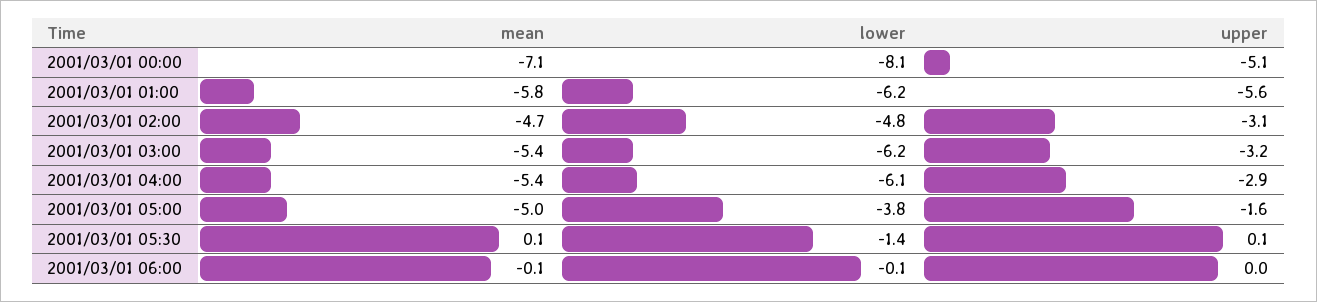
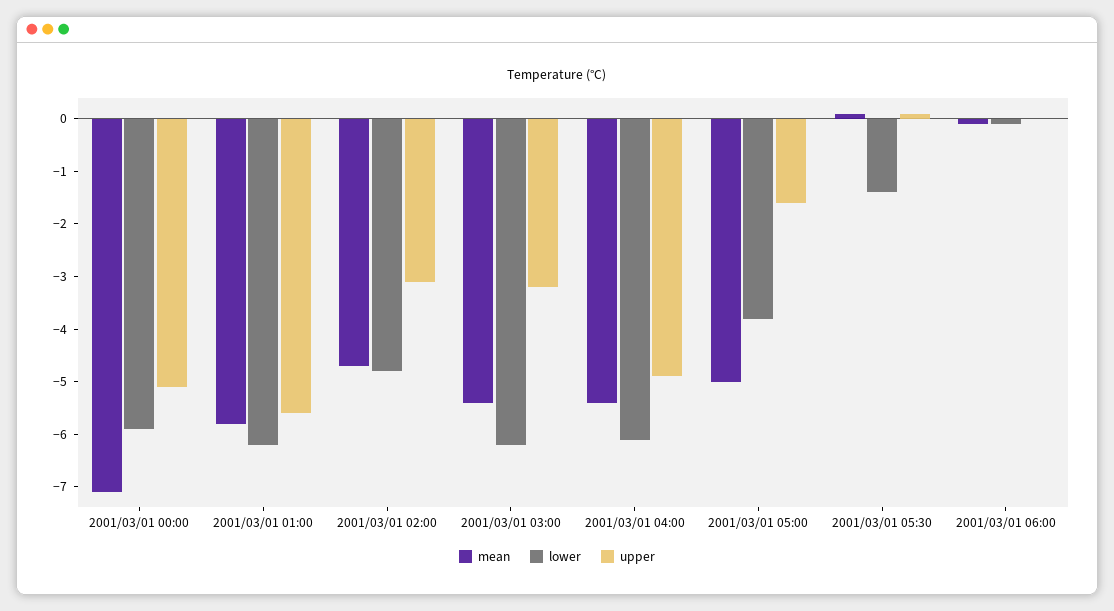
  {
    "mean": {
      "2001/03/01 00:00": -7.1,
      "2001/03/01 01:00": -5.8,
      "2001/03/01 02:00": -4.7,
      "2001/03/01 03:00": -5.4,
      "2001/03/01 04:00": -5.4,
      "2001/03/01 05:00": -5,
      "2001/03/01 05:30": 0.1,
      "2001/03/01 06:00": -0.1
    },
    "lower": {
-     "2001/03/01 00:00": -8.1,
+     "2001/03/01 00:00": -6,
      "2001/03/01 01:00": -6.2,
      "2001/03/01 02:00": -4.8,
      "2001/03/01 03:00": -6.2,
      "2001/03/01 04:00": -6.1,
      "2001/03/01 05:00": -3.8,
      "2001/03/01 05:30": -1.4,
      "2001/03/01 06:00": -0.1
    },
    "upper": {
      "2001/03/01 00:00": -5.1,
      "2001/03/01 01:00": -5.6,
      "2001/03/01 02:00": -3.1,
      "2001/03/01 03:00": -3.2,
-     "2001/03/01 04:00": -2.9,
+     "2001/03/01 04:00": -5,
      "2001/03/01 05:00": -1.6,
      "2001/03/01 05:30": 0.1,
      "2001/03/01 06:00": 0
    }
  }

